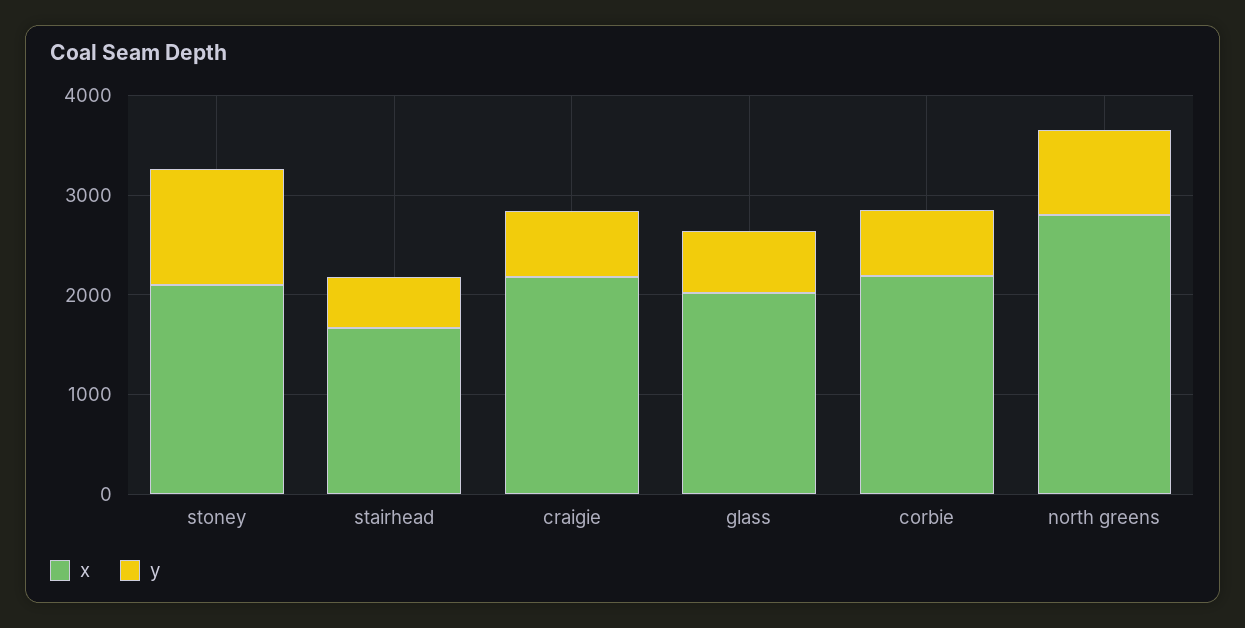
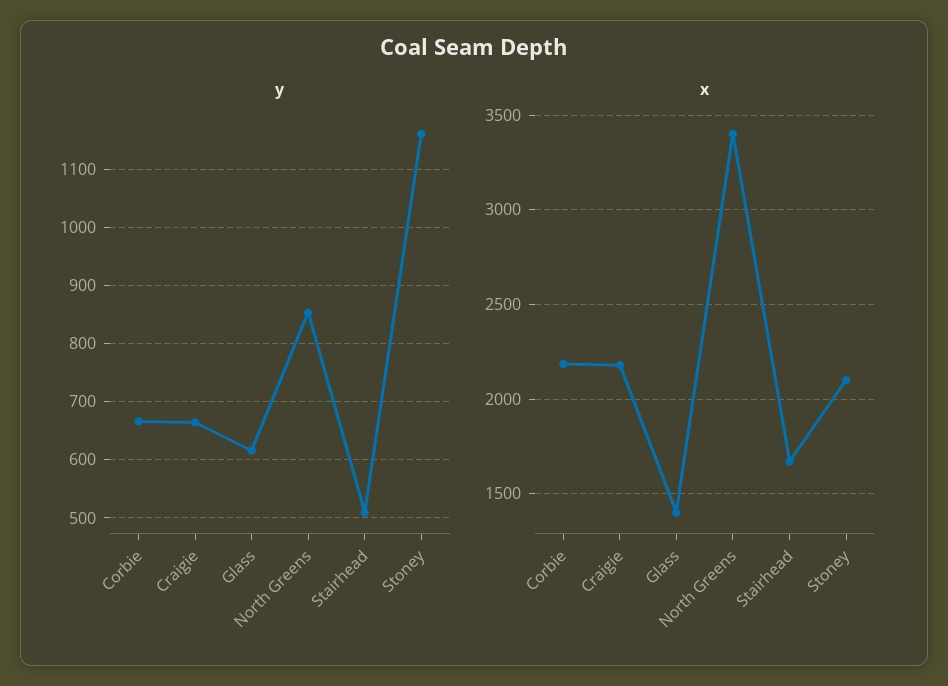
  {
    "x": {
      "stoney": 2100,
      "stairhead": 1650,
      "craigie": 2200,
-     "glass": 2000,
+     "glass": 1400,
      "corbie": 2200,
-     "north greens": 2800
+     "north greens": 3400
    },
    "y": {
      "stoney": 1160,
      "stairhead": 500,
      "craigie": 660,
      "glass": 620,
      "corbie": 660,
      "north greens": 860
    }
  }

